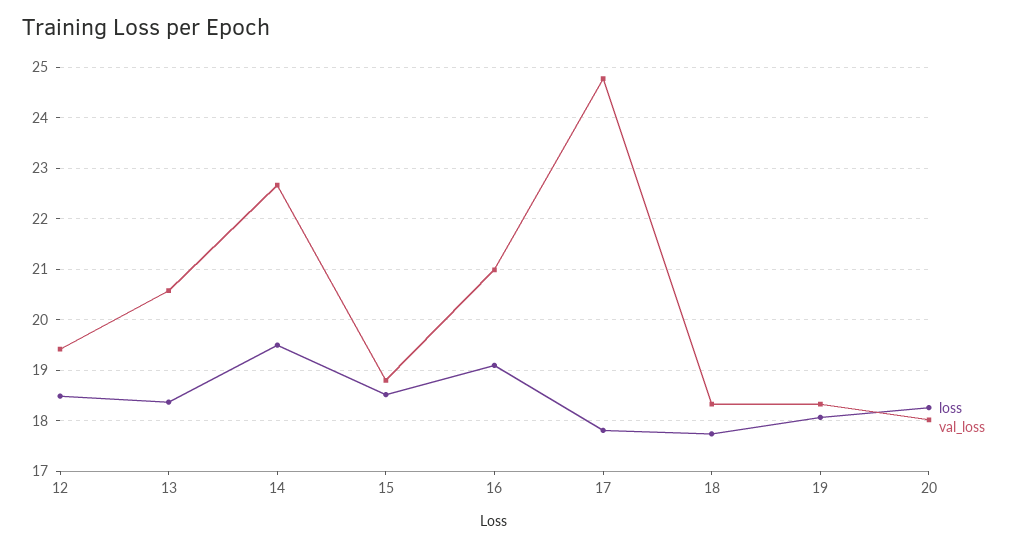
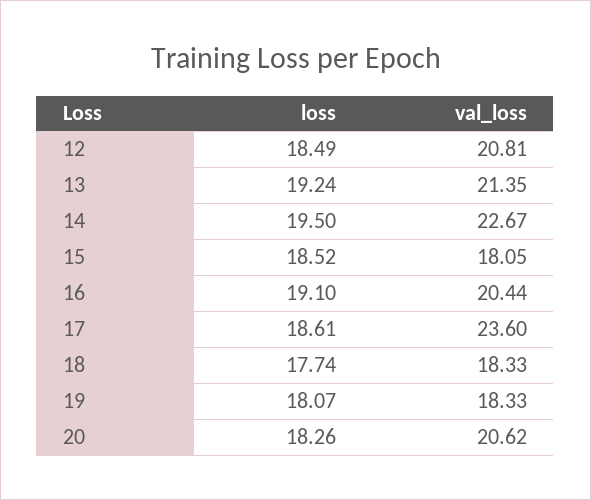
  {
    "loss": {
      "12": 18.49,
-     "13": 18.4,
+     "13": 19.24,
      "14": 19.5,
      "15": 18.52,
      "16": 19.1,
-     "17": 17.8,
+     "17": 18.61,
      "18": 17.74,
      "19": 18.07,
      "20": 18.26
    },
    "val_loss": {
-     "12": 19.4,
+     "12": 20.81,
-     "13": 20.6,
+     "13": 21.35,
      "14": 22.67,
-     "15": 18.8,
+     "15": 18.05,
-     "16": 21,
+     "16": 20.44,
-     "17": 24.8,
+     "17": 23.6,
      "18": 18.33,
      "19": 18.33,
-     "20": 18
+     "20": 20.62
    }
  }

